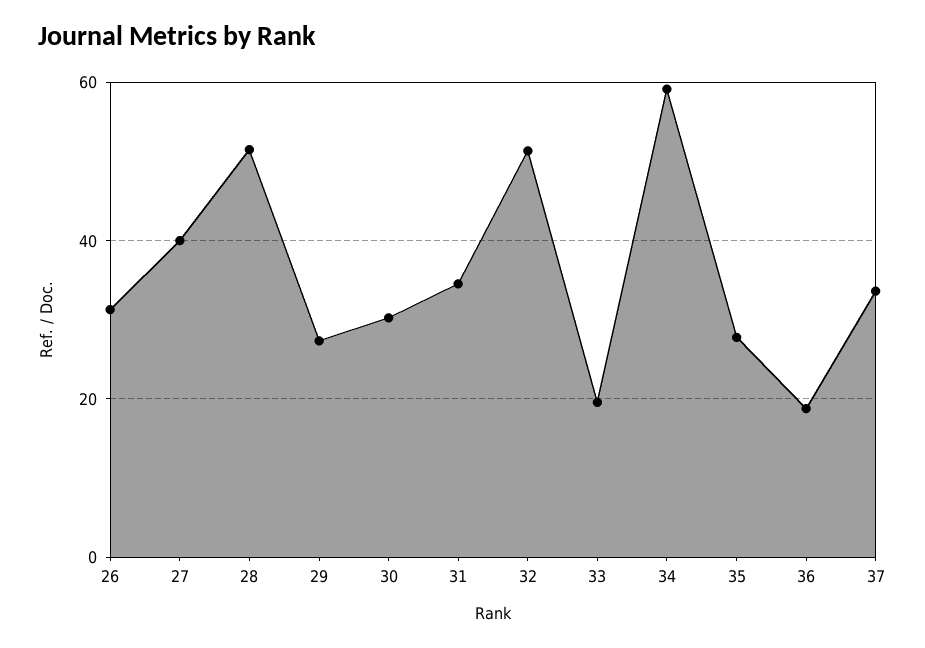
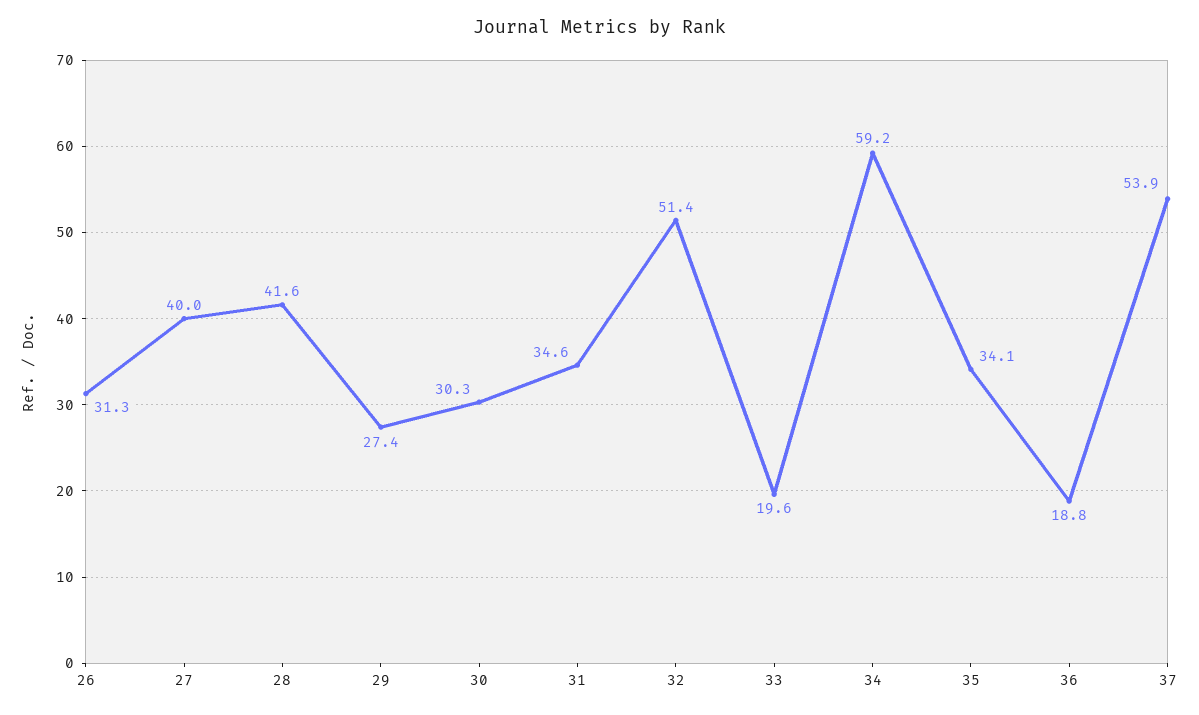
  {
    "26": 31.3,
    "27": 40,
-   "28": 52,
+   "28": 41.6,
    "29": 27.4,
    "30": 30.3,
    "31": 34.6,
    "32": 51.4,
    "33": 19.6,
    "34": 59.2,
-   "35": 28,
+   "35": 34.1,
    "36": 18.8,
-   "37": 34
+   "37": 53.9
  }

